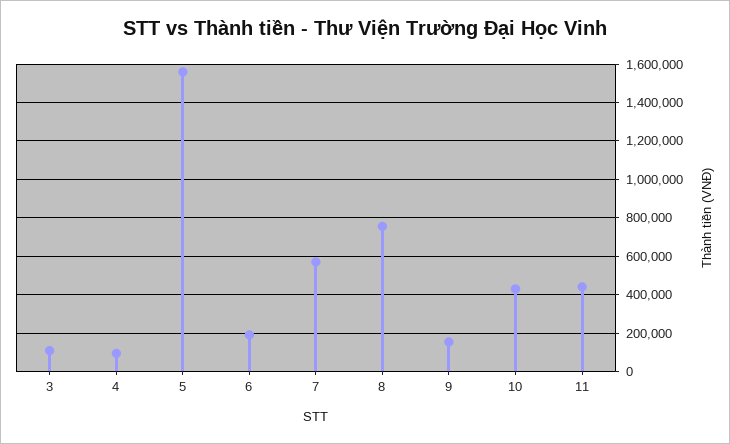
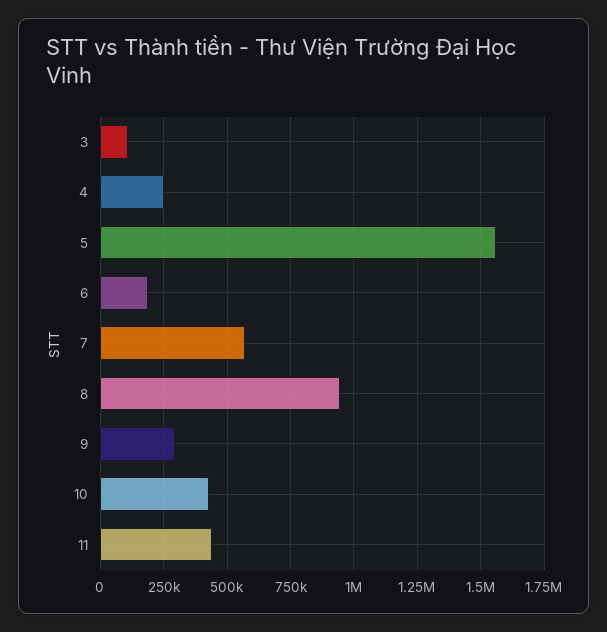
  {
    "3": 100000,
-   "4": 100000,
+   "4": 250000,
    "5": 1550000,
    "6": 200000,
    "7": 575000,
-   "8": 750000,
+   "8": 950000,
-   "9": 150000,
+   "9": 300000,
    "10": 425000,
    "11": 450000
  }

